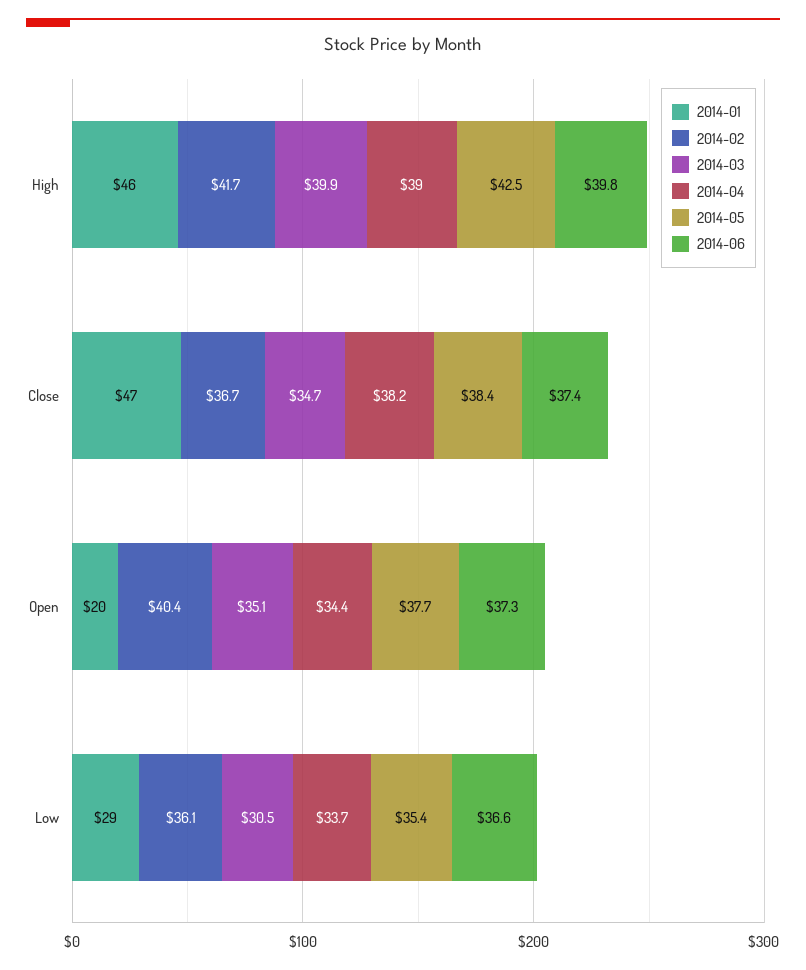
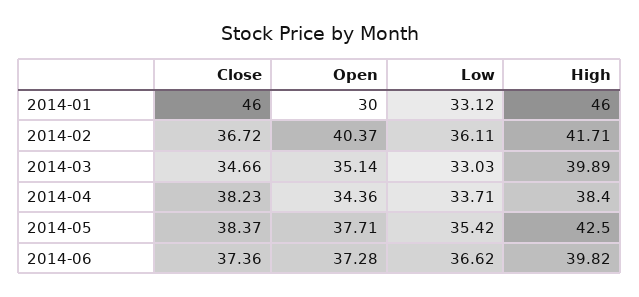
  {
    "2014-01": {
      "High": 46,
-     "Close": 47,
+     "Close": 46,
-     "Open": 20,
+     "Open": 30,
-     "Low": 29
+     "Low": 33.12
    },
    "2014-02": {
      "High": 41.71,
      "Close": 36.72,
      "Open": 40.37,
      "Low": 36.11
    },
    "2014-03": {
      "High": 39.89,
      "Close": 34.66,
      "Open": 35.14,
-     "Low": 30.5
+     "Low": 33.03
    },
    "2014-04": {
-     "High": 39,
+     "High": 38.4,
      "Close": 38.23,
      "Open": 34.36,
      "Low": 33.71
    },
    "2014-05": {
      "High": 42.5,
      "Close": 38.37,
      "Open": 37.71,
      "Low": 35.42
    },
    "2014-06": {
      "High": 39.82,
      "Close": 37.36,
      "Open": 37.28,
      "Low": 36.62
    }
  }

